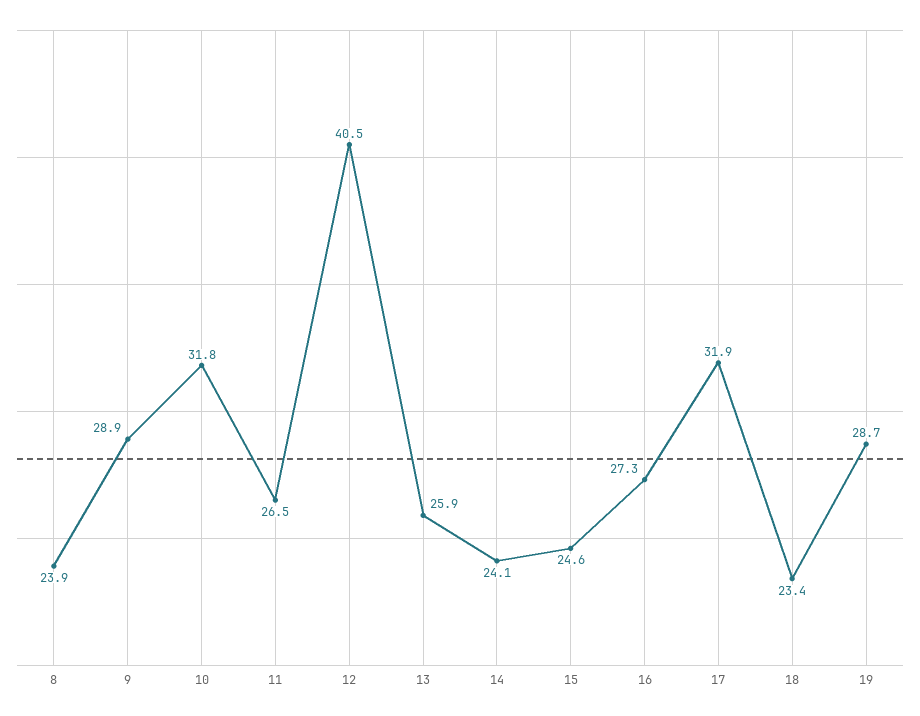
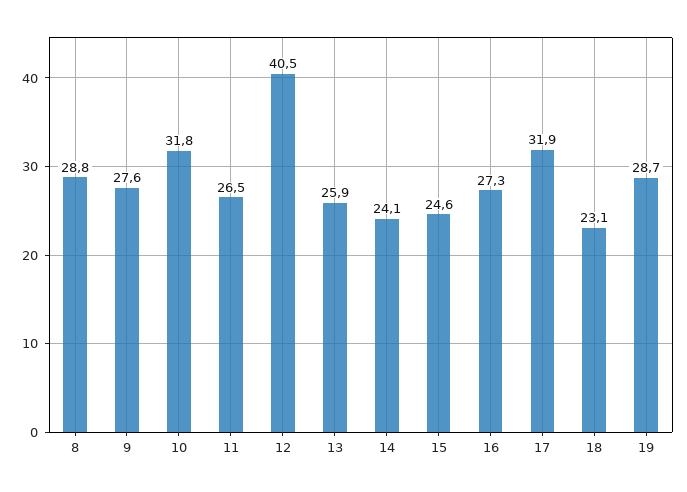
  {
-   "8": 23.9,
+   "8": 28.8,
-   "9": 28.9,
+   "9": 27.6,
    "10": 31.8,
    "11": 26.5,
    "12": 40.5,
    "13": 25.9,
    "14": 24.1,
    "15": 24.6,
    "16": 27.3,
    "17": 31.9,
-   "18": 23.4,
+   "18": 23.1,
    "19": 28.7
  }

